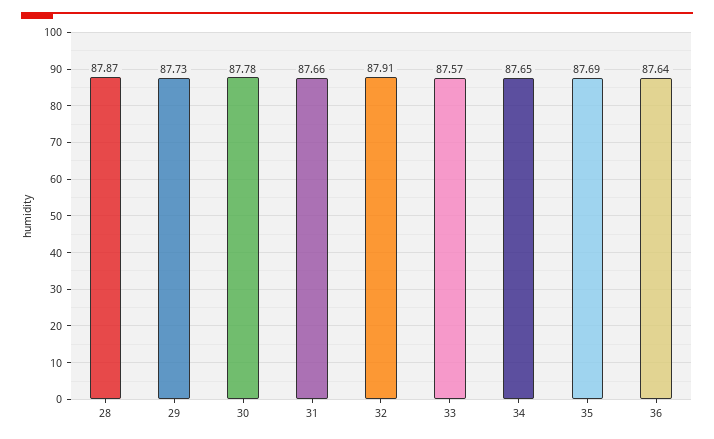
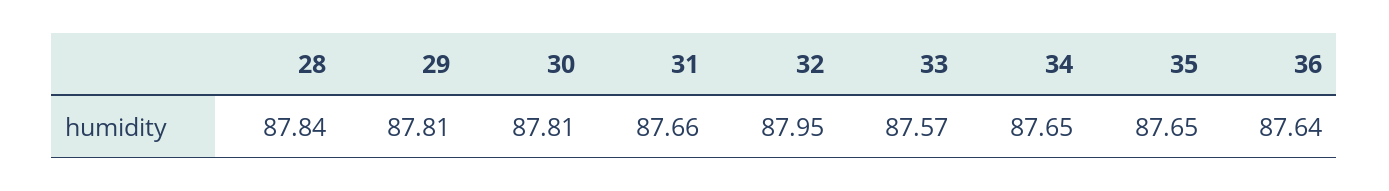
  {
-   "28": 87.87,
+   "28": 87.84,
-   "29": 87.73,
+   "29": 87.81,
-   "30": 87.78,
+   "30": 87.81,
    "31": 87.66,
-   "32": 87.91,
+   "32": 87.95,
    "33": 87.57,
    "34": 87.65,
-   "35": 87.69,
+   "35": 87.65,
    "36": 87.64
  }

